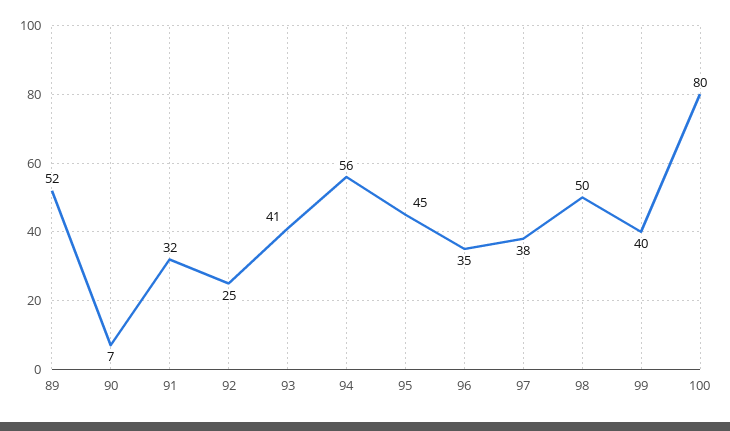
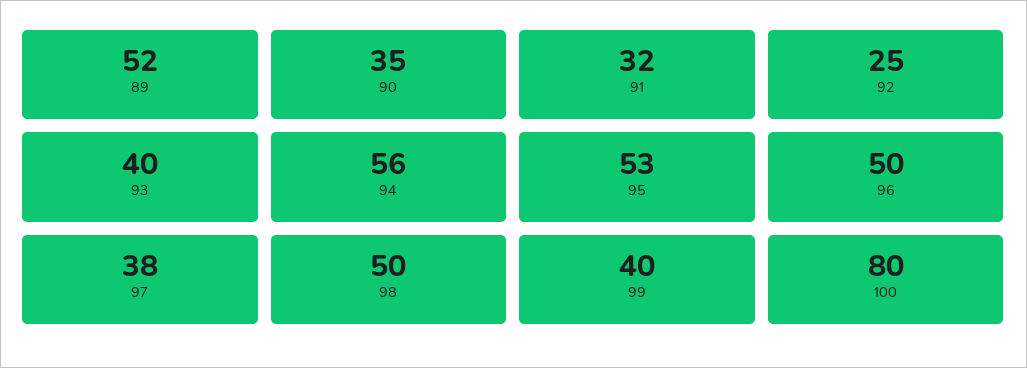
  {
    "89": 52,
-   "90": 7,
+   "90": 35,
    "91": 32,
    "92": 25,
-   "93": 41,
+   "93": 40,
    "94": 56,
-   "95": 45,
+   "95": 53,
-   "96": 35,
+   "96": 50,
    "97": 38,
    "98": 50,
    "99": 40,
    "100": 80
  }

